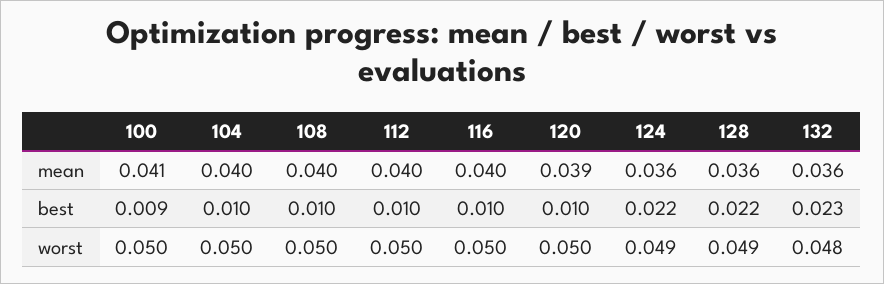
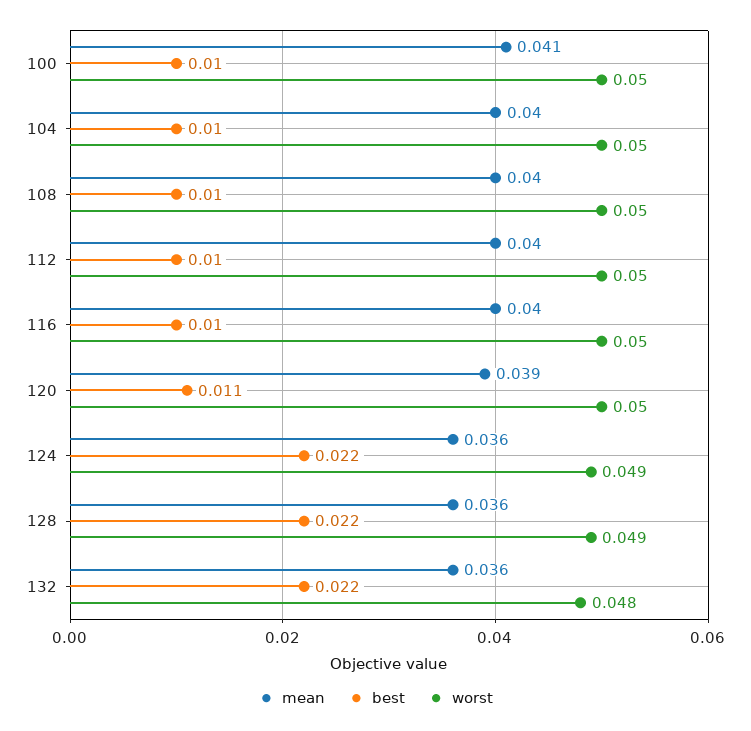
  {
    "mean": {
      "100": 0.041,
      "104": 0.04,
      "108": 0.04,
      "112": 0.04,
      "116": 0.04,
      "120": 0.039,
      "124": 0.036,
      "128": 0.036,
      "132": 0.036
    },
    "best": {
-     "100": 0.009,
+     "100": 0.01,
      "104": 0.01,
      "108": 0.01,
      "112": 0.01,
      "116": 0.01,
-     "120": 0.01,
+     "120": 0.011,
      "124": 0.022,
      "128": 0.022,
-     "132": 0.023
+     "132": 0.022
    },
    "worst": {
      "100": 0.05,
      "104": 0.05,
      "108": 0.05,
      "112": 0.05,
      "116": 0.05,
      "120": 0.05,
      "124": 0.049,
      "128": 0.049,
      "132": 0.048
    }
  }

